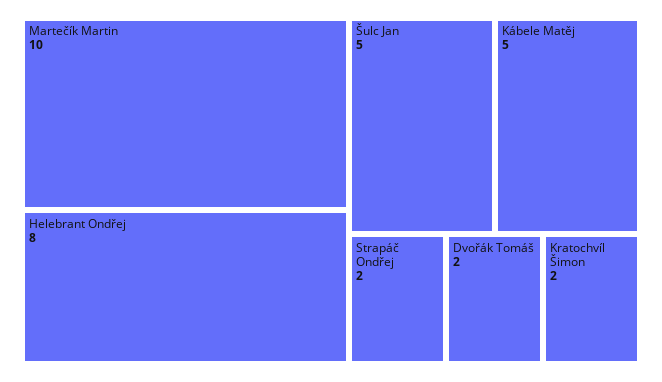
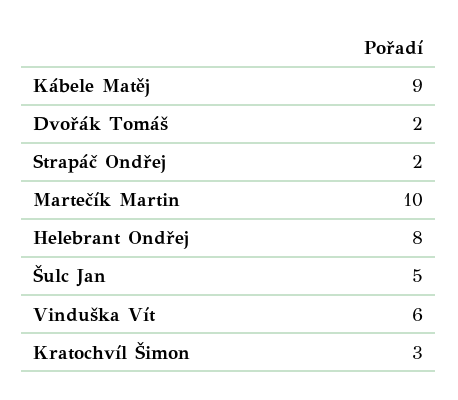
  {
    "Martečík Martin": 10,
    "Helebrant Ondřej": 8,
    "Šulc Jan": 5,
-   "Kábele Matěj": 5,
+   "Kábele Matěj": 9,
    "Strapáč Ondřej": 2,
    "Dvořák Tomáš": 2,
-   "Kratochvíl Šimon": 2
+   "Kratochvíl Šimon": 3,
+   "Vinduška Vít": 6
  }

